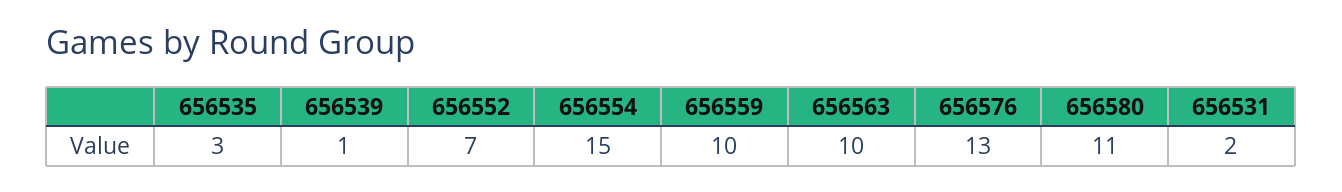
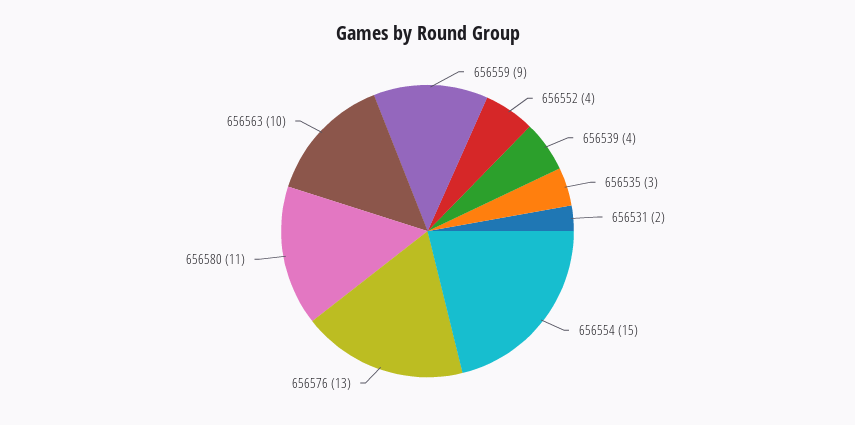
  {
    "656535": 3,
-   "656539": 1,
+   "656539": 4,
-   "656552": 7,
+   "656552": 4,
    "656554": 15,
-   "656559": 10,
+   "656559": 9,
    "656563": 10,
    "656576": 13,
    "656580": 11,
    "656531": 2
  }

